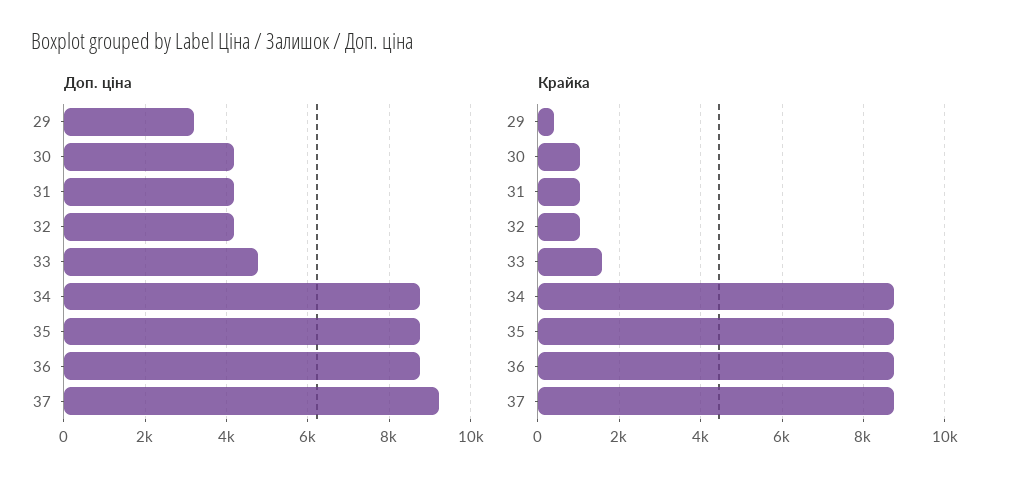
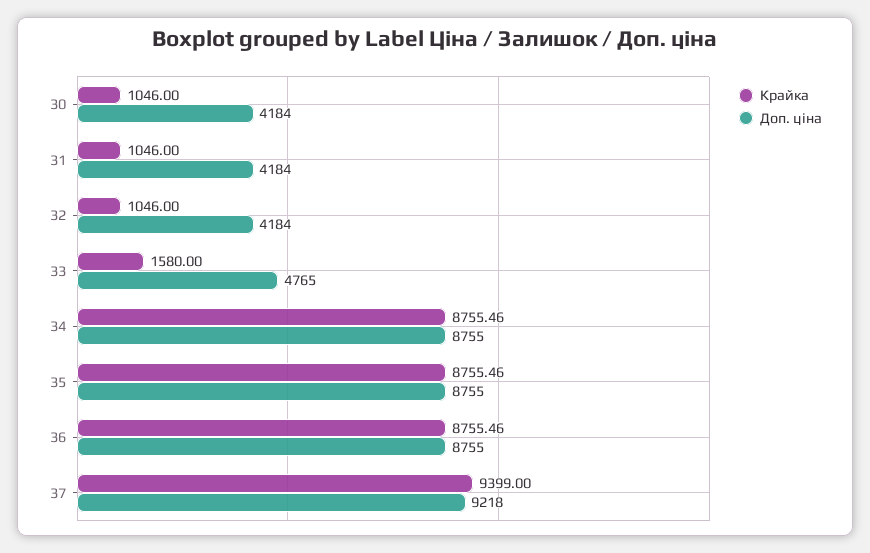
  {
    "Доп. ціна": {
-     "29": 3200,
      "30": 4184,
      "31": 4184,
      "32": 4184,
      "33": 4765,
      "34": 8755,
      "35": 8755,
      "36": 8755,
      "37": 9218
    },
    "Крайка": {
-     "29": 400,
      "30": 1046,
      "31": 1046,
      "32": 1046,
      "33": 1580,
      "34": 8755.46,
      "35": 8755.46,
      "36": 8755.46,
-     "37": 8800
+     "37": 9399
    }
  }

